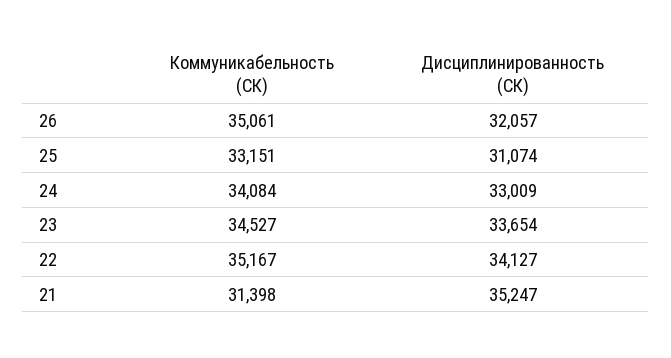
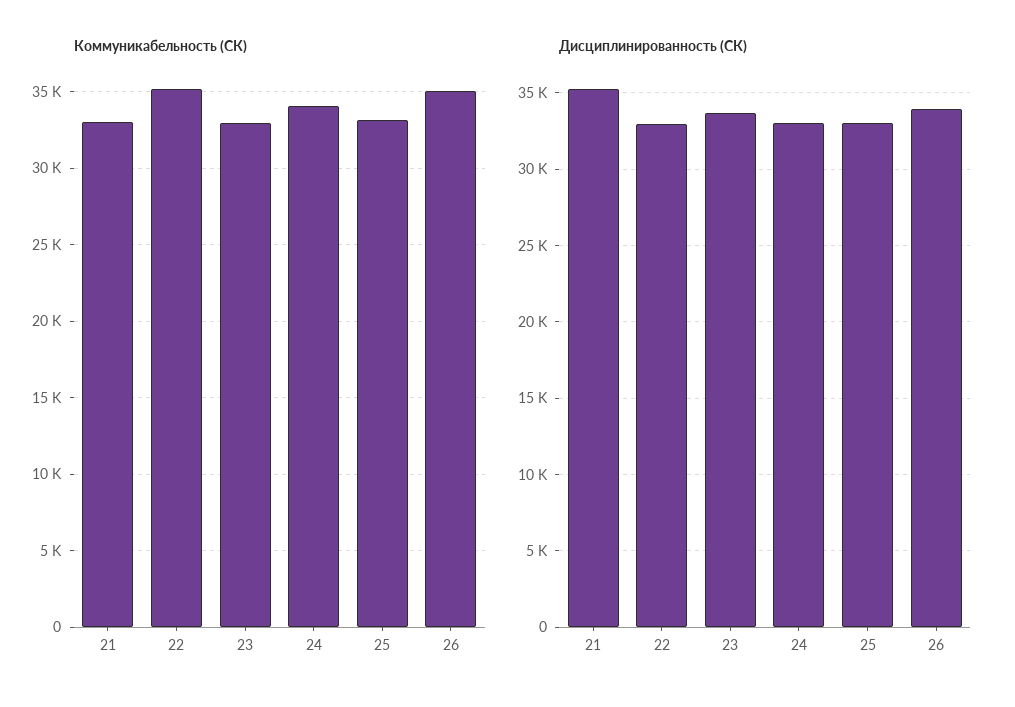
  {
    "Коммуникабельность (СК)": {
      "26": 35061,
      "25": 33151,
      "24": 34084,
-     "23": 34527,
+     "23": 33000,
      "22": 35167,
-     "21": 31398
+     "21": 33000
    },
    "Дисциплинированность (СК)": {
-     "26": 32057,
+     "26": 34000,
-     "25": 31074,
+     "25": 33000,
      "24": 33009,
      "23": 33654,
-     "22": 34127,
+     "22": 33000,
      "21": 35247
    }
  }

